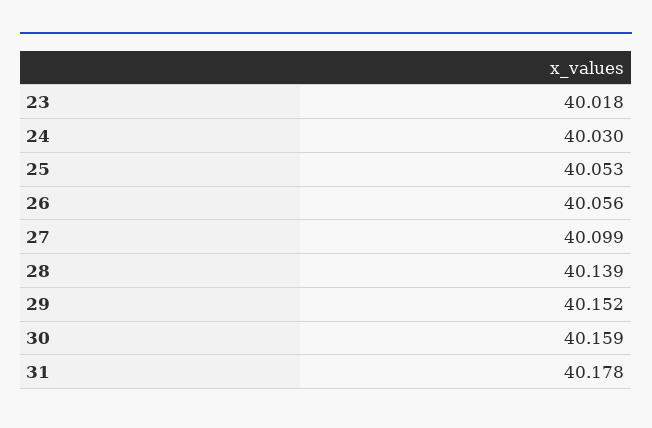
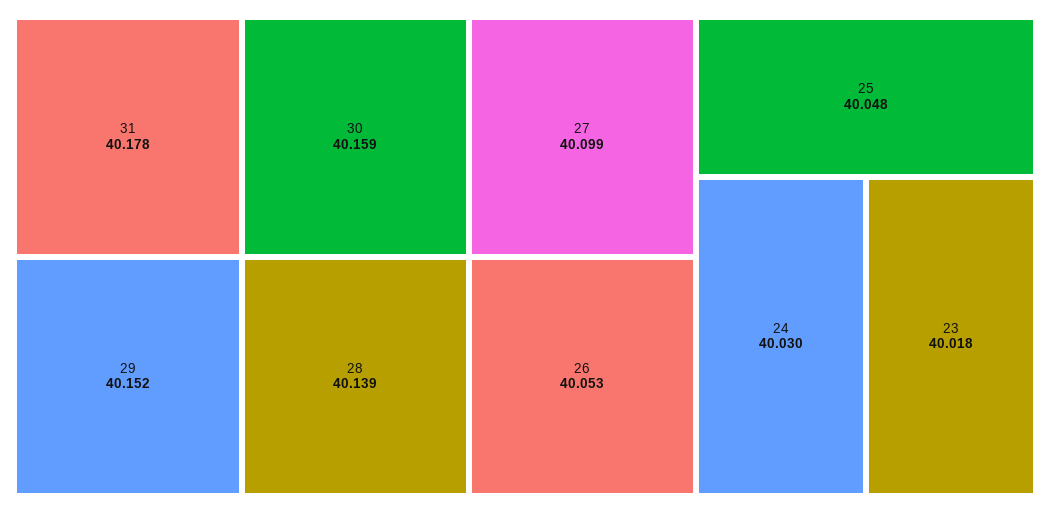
  {
    "23": 40.018,
    "24": 40.03,
-   "25": 40.053,
+   "25": 40.048,
-   "26": 40.056,
+   "26": 40.053,
    "27": 40.099,
    "28": 40.139,
    "29": 40.152,
    "30": 40.159,
    "31": 40.178
  }

